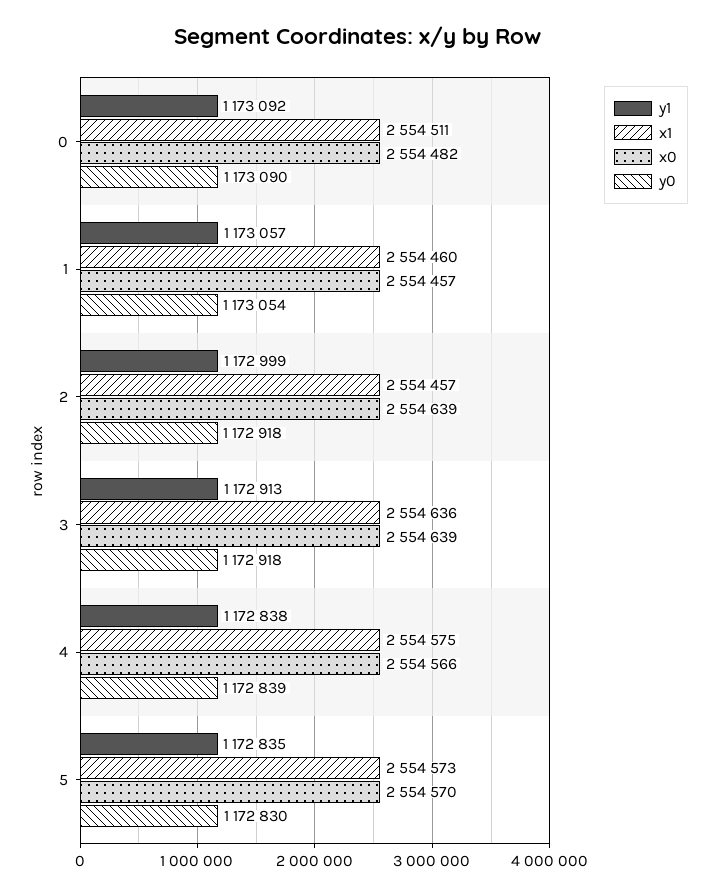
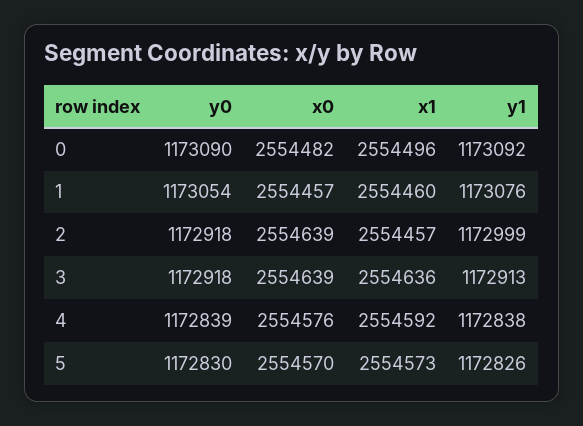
  {
    "y1": {
      "0": 1173092,
-     "1": 1173057,
+     "1": 1173076,
      "2": 1172999,
      "3": 1172913,
      "4": 1172838,
-     "5": 1172835
+     "5": 1172826
    },
    "x1": {
-     "0": 2554511,
+     "0": 2554496,
      "1": 2554460,
      "2": 2554457,
      "3": 2554636,
-     "4": 2554575,
+     "4": 2554592,
      "5": 2554573
    },
    "x0": {
      "0": 2554482,
      "1": 2554457,
      "2": 2554639,
      "3": 2554639,
-     "4": 2554566,
+     "4": 2554576,
      "5": 2554570
    },
    "y0": {
      "0": 1173090,
      "1": 1173054,
      "2": 1172918,
      "3": 1172918,
      "4": 1172839,
      "5": 1172830
    }
  }

